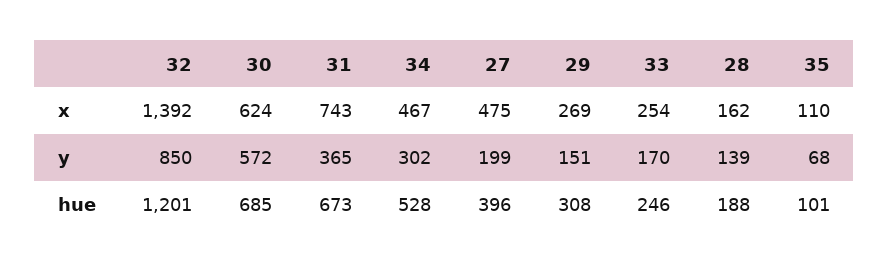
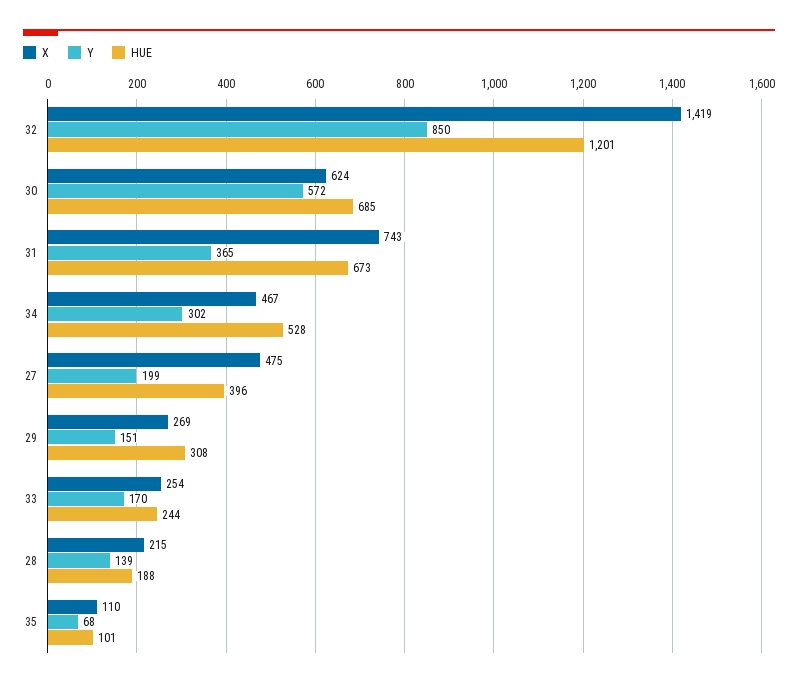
  {
    "x": {
-     "32": 1392,
+     "32": 1419,
      "30": 624,
      "31": 743,
      "34": 467,
      "27": 475,
      "29": 269,
      "33": 254,
-     "28": 162,
+     "28": 215,
      "35": 110
    },
    "y": {
      "32": 850,
      "30": 572,
      "31": 365,
      "34": 302,
      "27": 199,
      "29": 151,
      "33": 170,
      "28": 139,
      "35": 68
    },
    "hue": {
      "32": 1201,
      "30": 685,
      "31": 673,
      "34": 528,
      "27": 396,
      "29": 308,
-     "33": 246,
+     "33": 244,
      "28": 188,
      "35": 101
    }
  }

